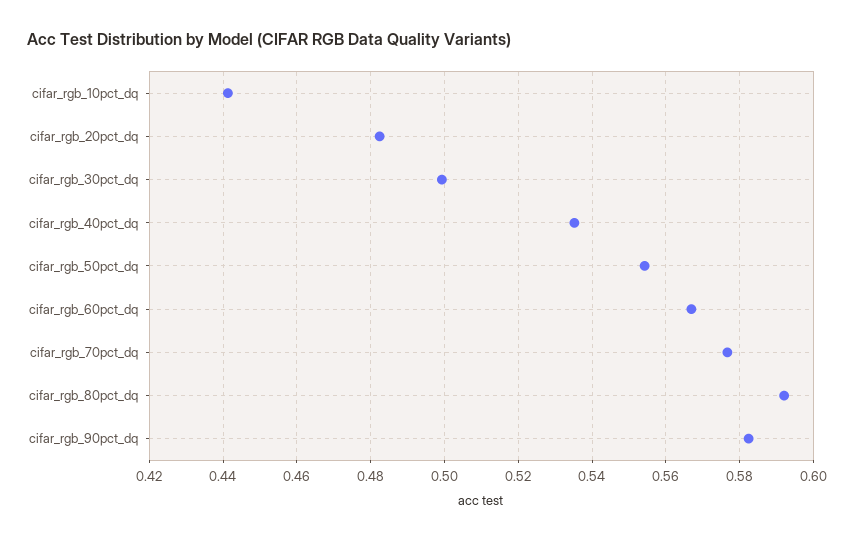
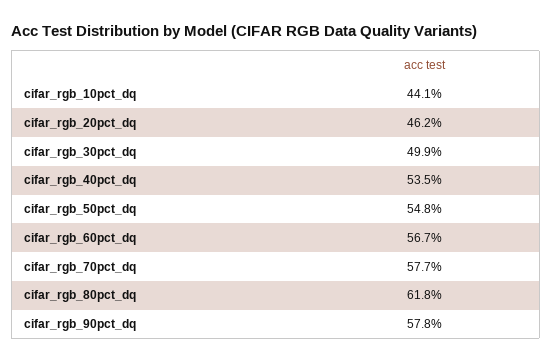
  {
    "cifar_rgb_10pct_dq": 0.441,
-   "cifar_rgb_20pct_dq": 0.482,
+   "cifar_rgb_20pct_dq": 0.462,
    "cifar_rgb_30pct_dq": 0.499,
    "cifar_rgb_40pct_dq": 0.535,
-   "cifar_rgb_50pct_dq": 0.554,
+   "cifar_rgb_50pct_dq": 0.548,
    "cifar_rgb_60pct_dq": 0.567,
    "cifar_rgb_70pct_dq": 0.577,
-   "cifar_rgb_80pct_dq": 0.592,
+   "cifar_rgb_80pct_dq": 0.618,
-   "cifar_rgb_90pct_dq": 0.582
+   "cifar_rgb_90pct_dq": 0.578
  }

